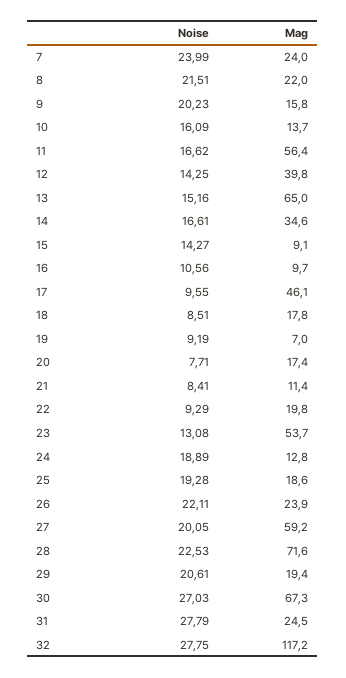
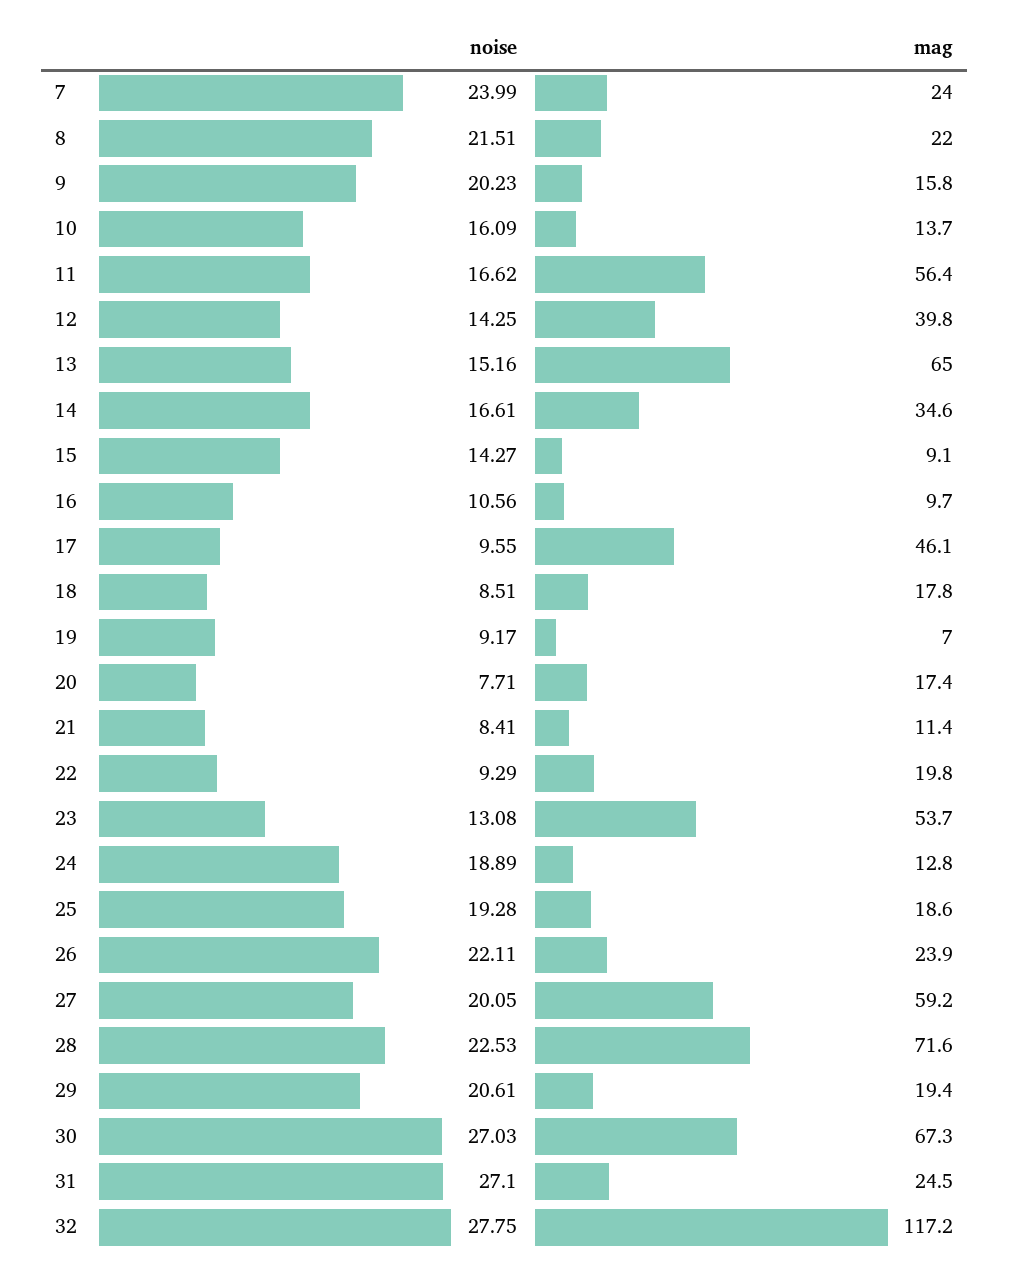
  {
    "Noise": {
      "7": 23.99,
      "8": 21.51,
      "9": 20.23,
      "10": 16.09,
      "11": 16.62,
      "12": 14.25,
      "13": 15.16,
      "14": 16.61,
      "15": 14.27,
      "16": 10.56,
      "17": 9.55,
      "18": 8.51,
-     "19": 9.19,
+     "19": 9.17,
      "20": 7.71,
      "21": 8.41,
      "22": 9.29,
      "23": 13.08,
      "24": 18.89,
      "25": 19.28,
      "26": 22.11,
      "27": 20.05,
      "28": 22.53,
      "29": 20.61,
      "30": 27.03,
-     "31": 27.79,
+     "31": 27.1,
      "32": 27.75
    },
    "Mag": {
      "7": 24,
      "8": 22,
      "9": 15.8,
      "10": 13.7,
      "11": 56.4,
      "12": 39.8,
      "13": 65,
      "14": 34.6,
      "15": 9.1,
      "16": 9.7,
      "17": 46.1,
      "18": 17.8,
      "19": 7,
      "20": 17.4,
      "21": 11.4,
      "22": 19.8,
      "23": 53.7,
      "24": 12.8,
      "25": 18.6,
      "26": 23.9,
      "27": 59.2,
      "28": 71.6,
      "29": 19.4,
      "30": 67.3,
      "31": 24.5,
      "32": 117.2
    }
  }

